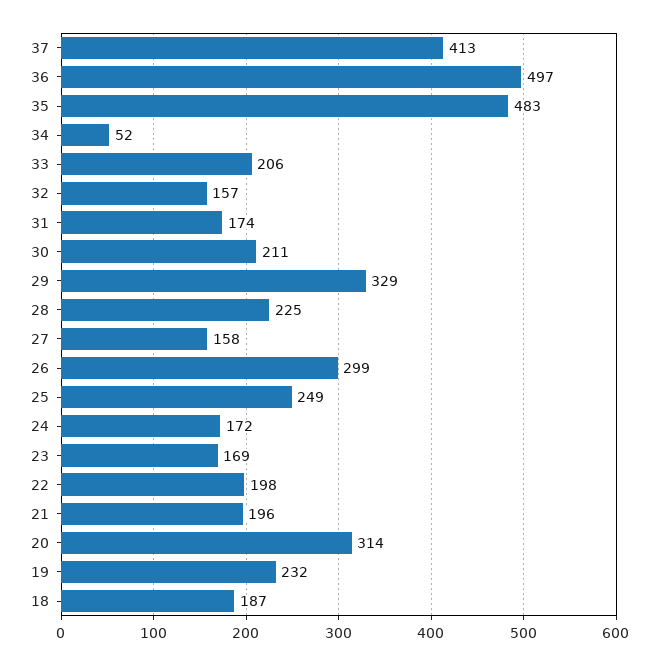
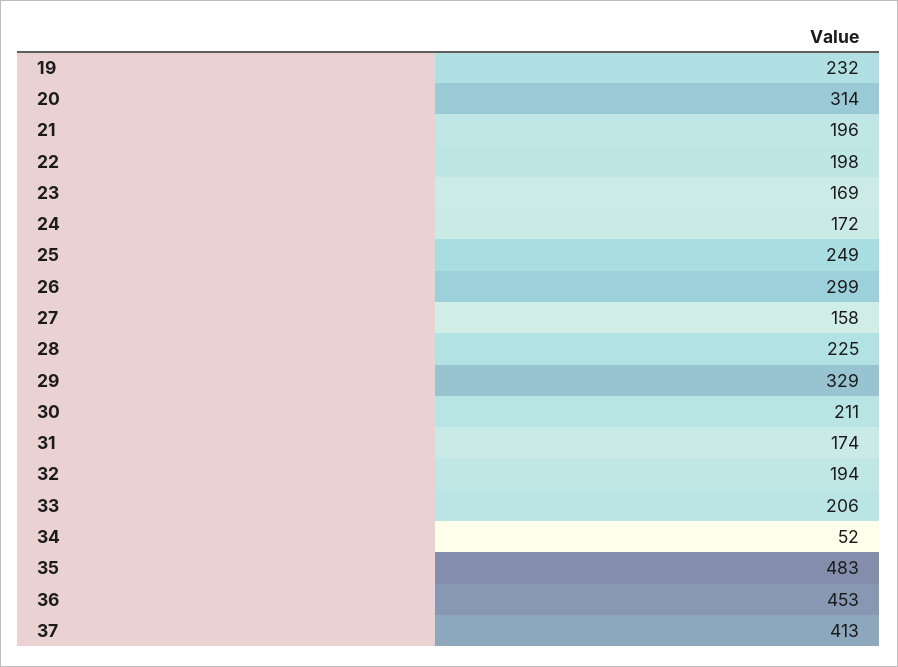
  {
    "37": 413,
-   "36": 497,
+   "36": 453,
    "35": 483,
    "34": 52,
    "33": 206,
-   "32": 157,
+   "32": 194,
    "31": 174,
    "30": 211,
    "29": 329,
    "28": 225,
    "27": 158,
    "26": 299,
    "25": 249,
    "24": 172,
    "23": 169,
    "22": 198,
    "21": 196,
    "20": 314,
-   "19": 232,
+   "19": 232
-   "18": 187
  }

